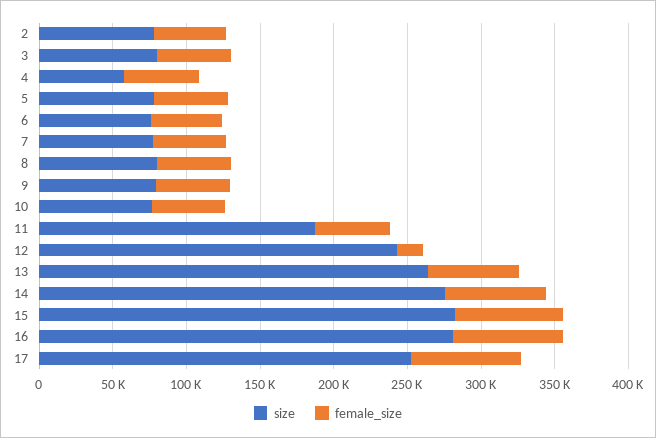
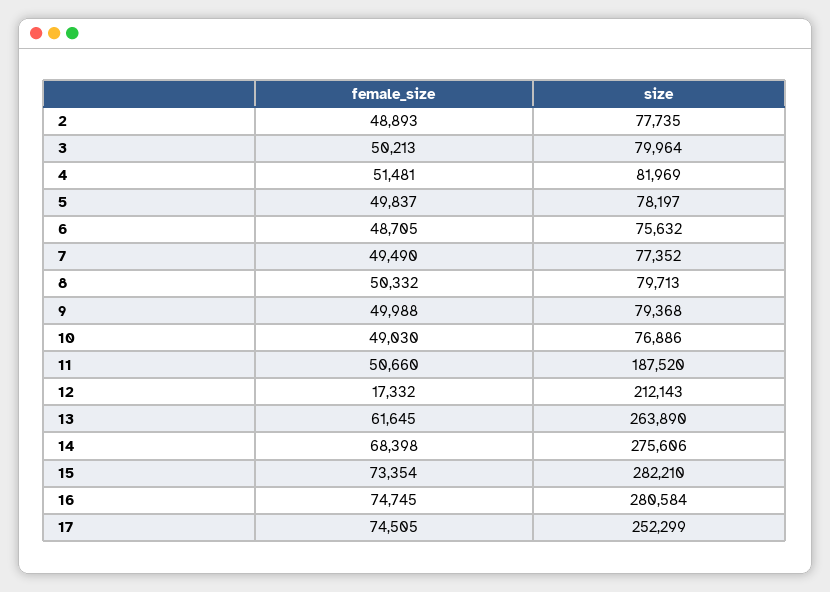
  {
    "size": {
      "2": 77735,
      "3": 79964,
-     "4": 60000,
+     "4": 81969,
      "5": 78197,
      "6": 75632,
      "7": 77352,
      "8": 79713,
      "9": 79368,
      "10": 76886,
      "11": 187520,
-     "12": 240000,
+     "12": 212143,
      "13": 263890,
      "14": 275606,
      "15": 282210,
      "16": 280584,
      "17": 252299
    },
    "female_size": {
      "2": 48893,
      "3": 50213,
      "4": 51481,
      "5": 49837,
      "6": 48705,
      "7": 49490,
      "8": 50332,
      "9": 49988,
      "10": 49030,
      "11": 50660,
      "12": 17332,
      "13": 61645,
      "14": 68398,
      "15": 73354,
      "16": 74745,
      "17": 74505
    }
  }

